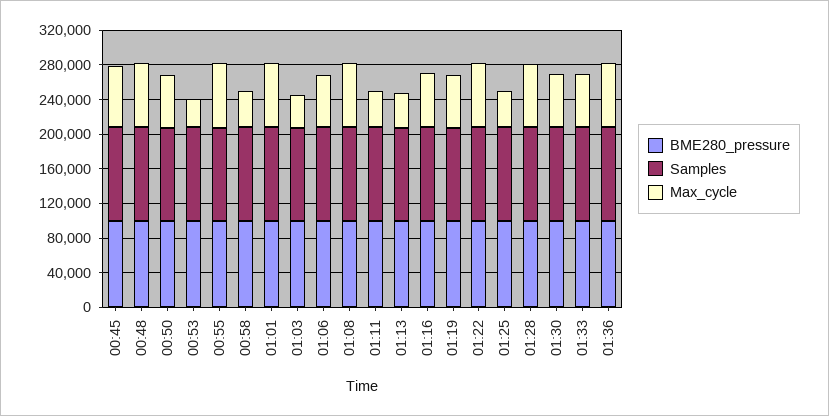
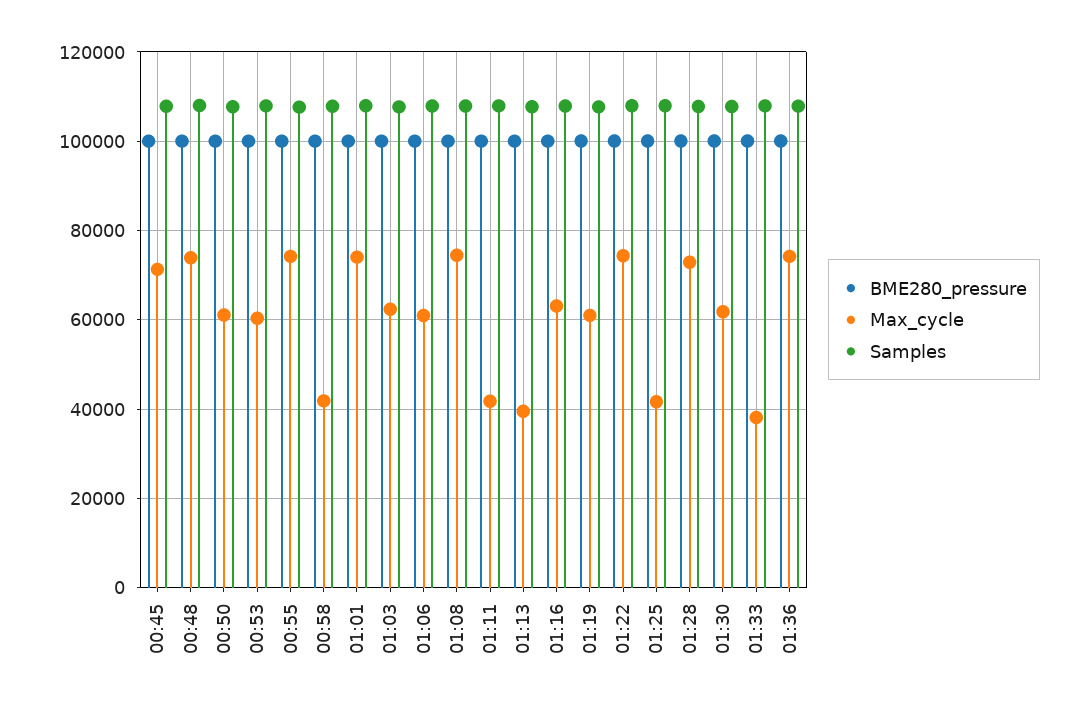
  {
    "BME280_pressure": {
      "00:45": 100000,
      "00:48": 100000,
      "00:50": 100000,
      "00:53": 100000,
      "00:55": 100000,
      "00:58": 100000,
      "01:01": 100000,
      "01:03": 100000,
      "01:06": 100000,
      "01:08": 100000,
      "01:11": 100000,
      "01:13": 100000,
      "01:16": 100000,
      "01:19": 100000,
      "01:22": 100000,
      "01:25": 100000,
      "01:28": 100000,
      "01:30": 100000,
      "01:33": 100000,
      "01:36": 100000
    },
    "Samples": {
      "00:45": 108000,
      "00:48": 108000,
      "00:50": 108000,
      "00:53": 108000,
      "00:55": 108000,
      "00:58": 108000,
      "01:01": 108000,
      "01:03": 108000,
      "01:06": 108000,
      "01:08": 108000,
      "01:11": 108000,
      "01:13": 108000,
      "01:16": 108000,
      "01:19": 108000,
      "01:22": 108000,
      "01:25": 108000,
      "01:28": 108000,
      "01:30": 108000,
      "01:33": 108000,
      "01:36": 108000
    },
    "Max_cycle": {
      "00:45": 72000,
      "00:48": 74000,
      "00:50": 62000,
-     "00:53": 30000,
+     "00:53": 60000,
      "00:55": 74000,
      "00:58": 42000,
      "01:01": 74000,
-     "01:03": 40000,
+     "01:03": 62000,
      "01:06": 60000,
      "01:08": 74000,
      "01:11": 42000,
      "01:13": 40000,
      "01:16": 64000,
      "01:19": 60000,
      "01:22": 74000,
      "01:25": 42000,
      "01:28": 72000,
      "01:30": 62000,
-     "01:33": 60000,
+     "01:33": 38000,
      "01:36": 74000
    }
  }

